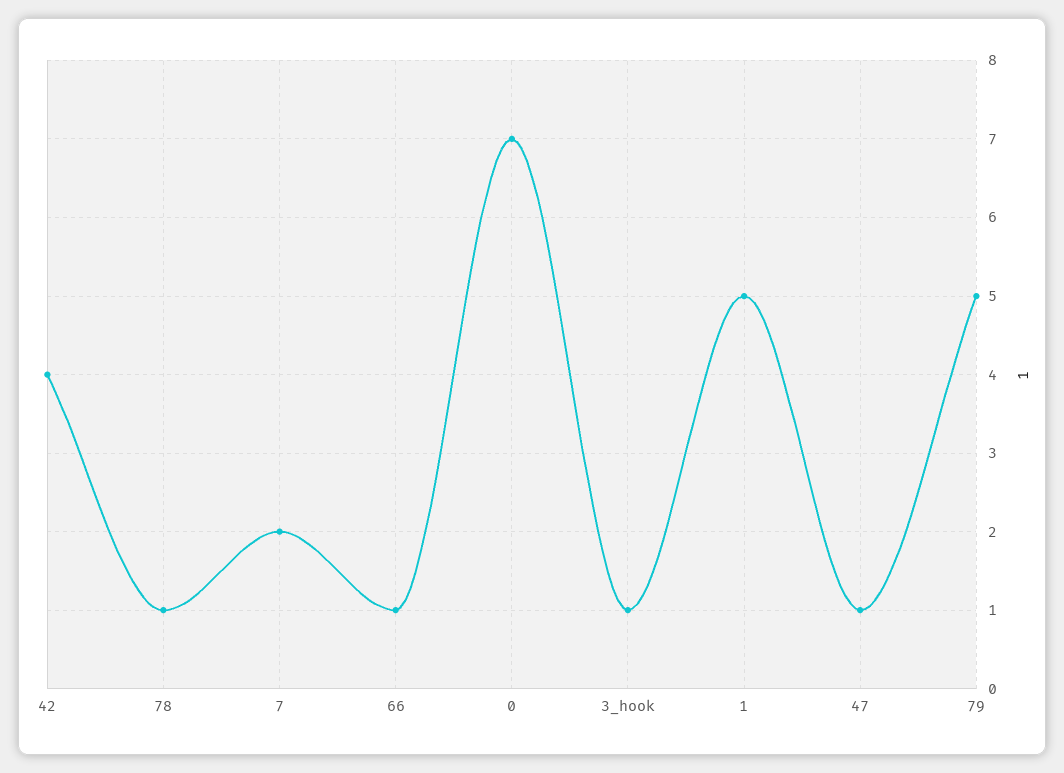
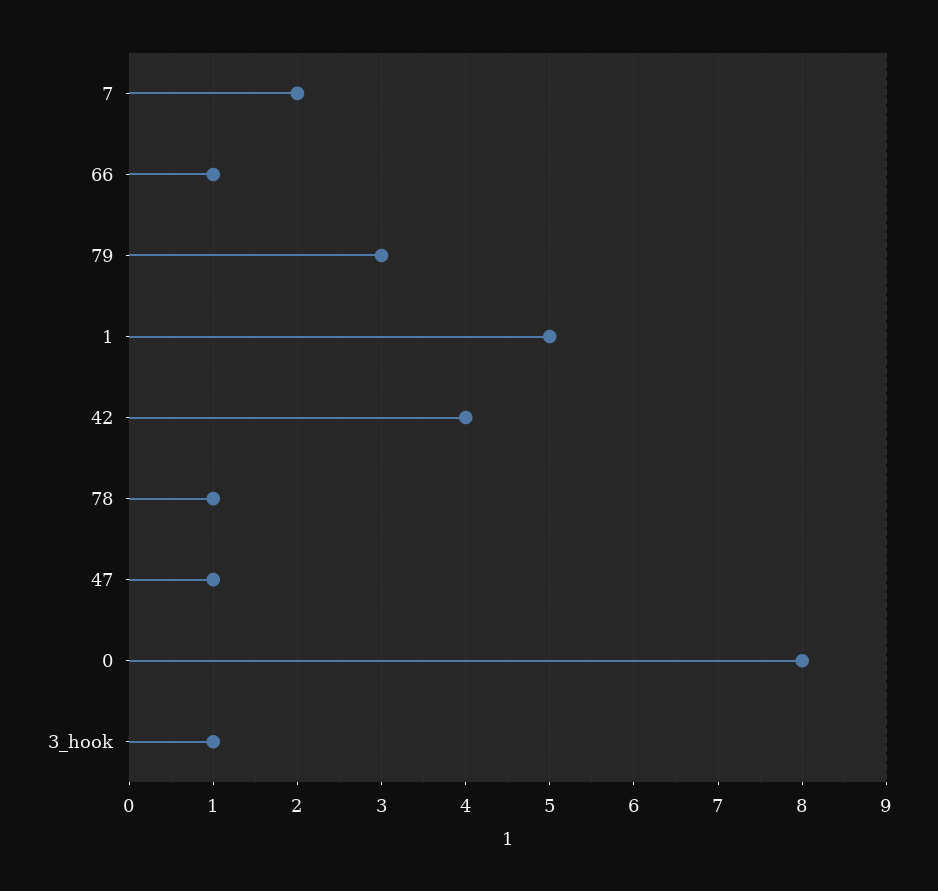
  {
    "42": 4,
    "78": 1,
    "7": 2,
    "66": 1,
-   "0": 7,
+   "0": 8,
    "3_hook": 1,
    "1": 5,
    "47": 1,
-   "79": 5
+   "79": 3
  }

